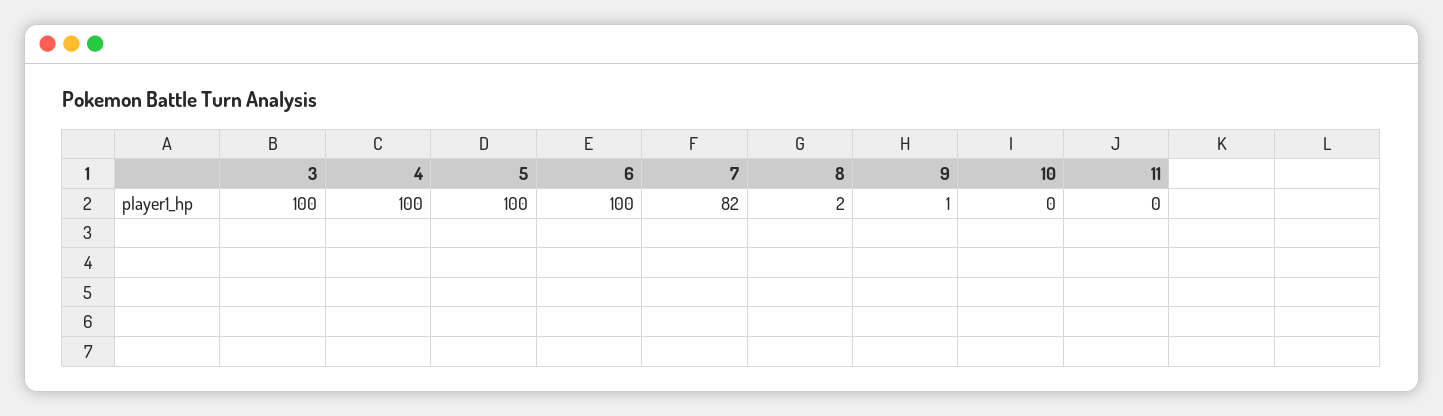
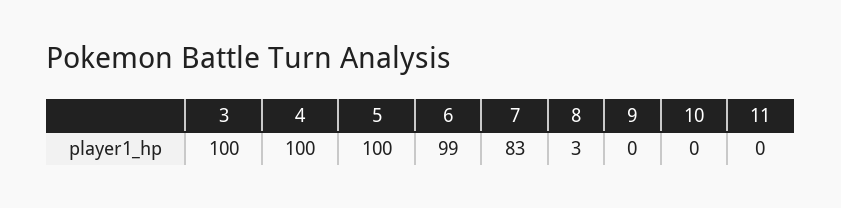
  {
    "3": 100,
    "4": 100,
    "5": 100,
-   "6": 100,
+   "6": 99,
-   "7": 82,
+   "7": 83,
-   "8": 2,
+   "8": 3,
-   "9": 1,
+   "9": 0,
    "10": 0,
    "11": 0
  }

